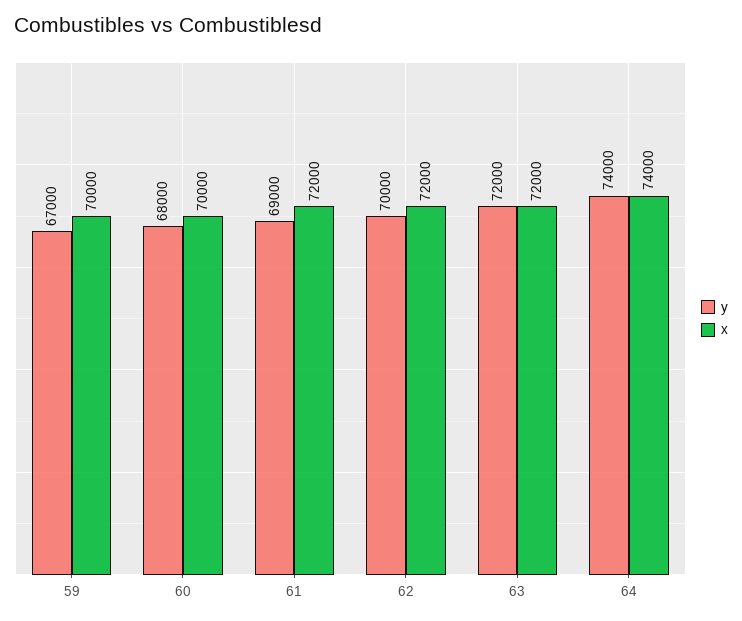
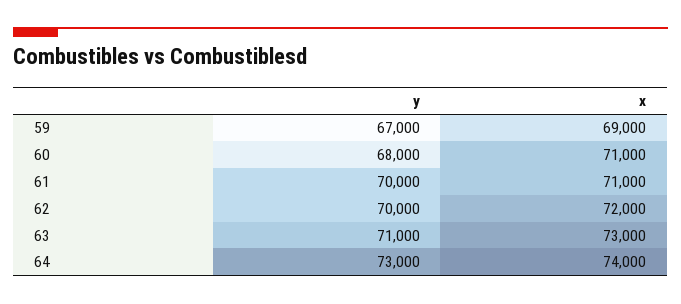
  {
    "y": {
      "59": 67000,
      "60": 68000,
-     "61": 69000,
+     "61": 70000,
      "62": 70000,
-     "63": 72000,
+     "63": 71000,
-     "64": 74000
+     "64": 73000
    },
    "x": {
-     "59": 70000,
+     "59": 69000,
-     "60": 70000,
+     "60": 71000,
-     "61": 72000,
+     "61": 71000,
      "62": 72000,
-     "63": 72000,
+     "63": 73000,
      "64": 74000
    }
  }

